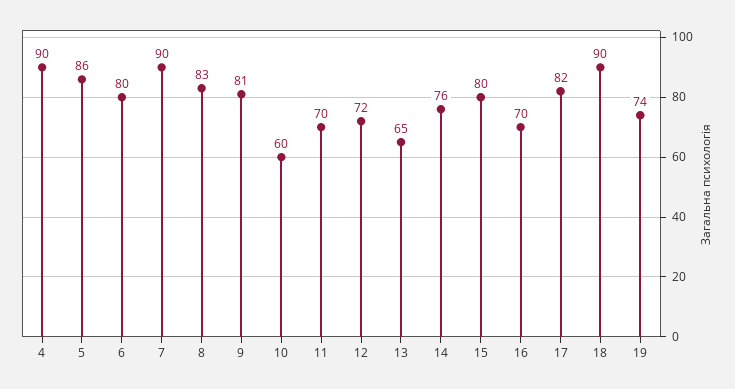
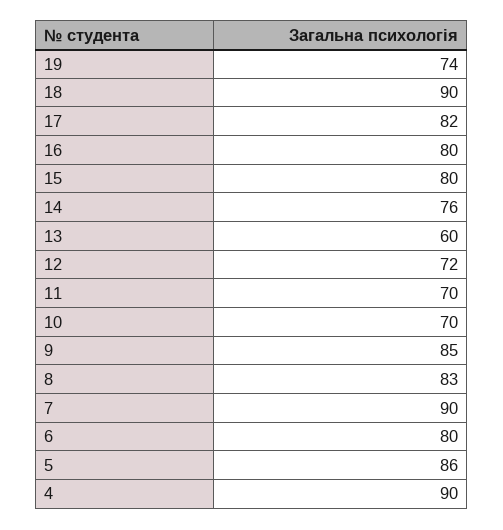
  {
    "4": 90,
    "5": 86,
    "6": 80,
    "7": 90,
    "8": 83,
-   "9": 81,
+   "9": 85,
-   "10": 60,
+   "10": 70,
    "11": 70,
    "12": 72,
-   "13": 65,
+   "13": 60,
    "14": 76,
    "15": 80,
-   "16": 70,
+   "16": 80,
    "17": 82,
    "18": 90,
    "19": 74
  }

